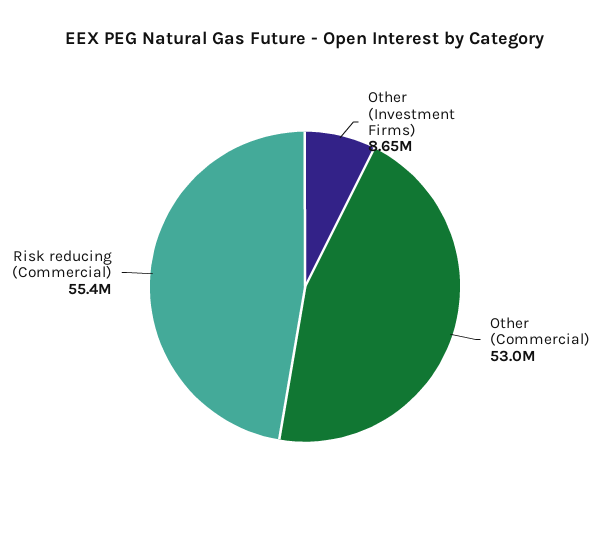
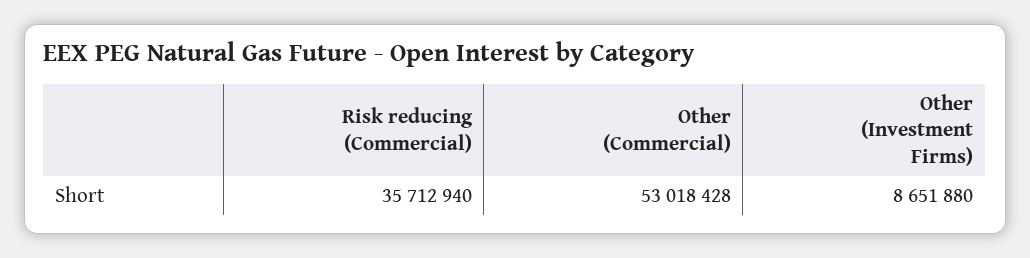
  {
    "Other (Investment Firms)": 8651880,
    "Other (Commercial)": 53018428,
-   "Risk reducing (Commercial)": 55400000
+   "Risk reducing (Commercial)": 35712940
  }

